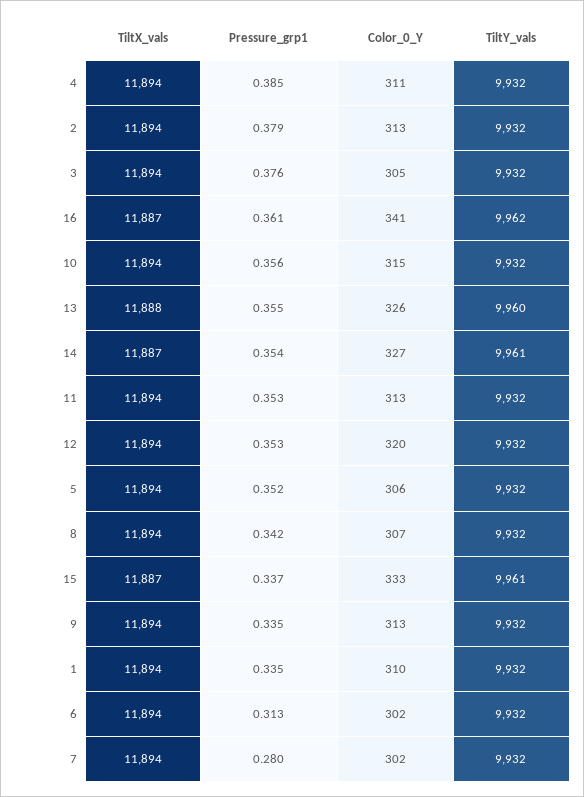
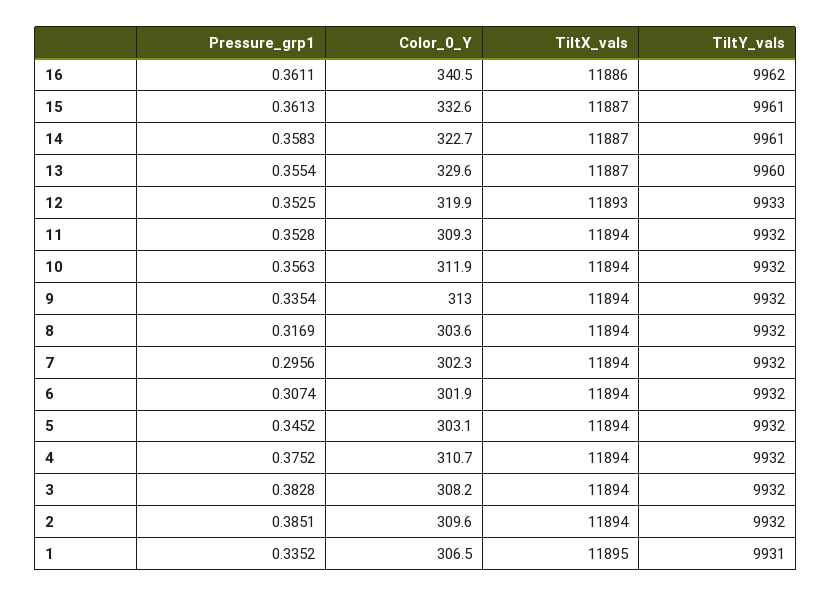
  {
    "TiltX_vals": {
      "4": 11894,
      "2": 11894,
      "3": 11894,
-     "16": 11887,
+     "16": 11886,
      "10": 11894,
-     "13": 11888,
+     "13": 11887,
      "14": 11887,
      "11": 11894,
-     "12": 11894,
+     "12": 11893,
      "5": 11894,
      "8": 11894,
      "15": 11887,
      "9": 11894,
-     "1": 11894,
+     "1": 11895,
      "6": 11894,
      "7": 11894
    },
    "Pressure_grp1": {
-     "4": 0.385,
+     "4": 0.3752,
-     "2": 0.379,
+     "2": 0.3851,
-     "3": 0.376,
+     "3": 0.3828,
      "16": 0.3611,
      "10": 0.3563,
      "13": 0.3554,
-     "14": 0.354,
+     "14": 0.3583,
      "11": 0.3528,
      "12": 0.3525,
-     "5": 0.352,
+     "5": 0.3452,
-     "8": 0.342,
+     "8": 0.3169,
-     "15": 0.337,
+     "15": 0.3613,
      "9": 0.3354,
      "1": 0.3352,
-     "6": 0.313,
+     "6": 0.3074,
-     "7": 0.28
+     "7": 0.2956
    },
    "Color_0_Y": {
      "4": 310.7,
-     "2": 313,
+     "2": 309.6,
-     "3": 305,
+     "3": 308.2,
      "16": 340.5,
-     "10": 315,
+     "10": 311.9,
-     "13": 326,
+     "13": 329.6,
-     "14": 327,
+     "14": 322.7,
-     "11": 313,
+     "11": 309.3,
      "12": 319.9,
-     "5": 306,
+     "5": 303.1,
-     "8": 307,
+     "8": 303.6,
      "15": 332.6,
      "9": 313,
-     "1": 310,
+     "1": 306.5,
      "6": 301.9,
      "7": 302.3
    },
    "TiltY_vals": {
      "4": 9932,
      "2": 9932,
      "3": 9932,
      "16": 9962,
      "10": 9932,
      "13": 9960,
      "14": 9961,
      "11": 9932,
-     "12": 9932,
+     "12": 9933,
      "5": 9932,
      "8": 9932,
      "15": 9961,
      "9": 9932,
-     "1": 9932,
+     "1": 9931,
      "6": 9932,
      "7": 9932
    }
  }

